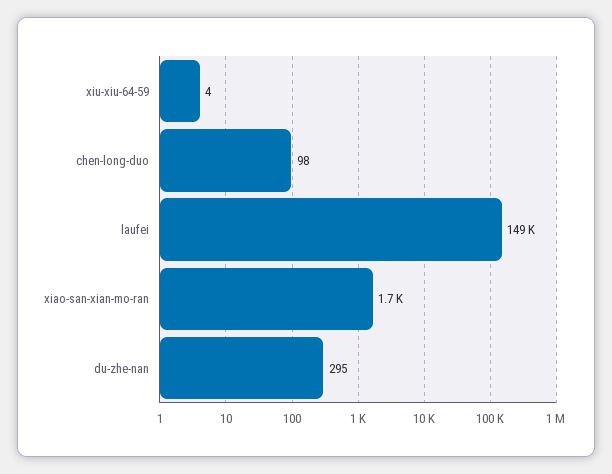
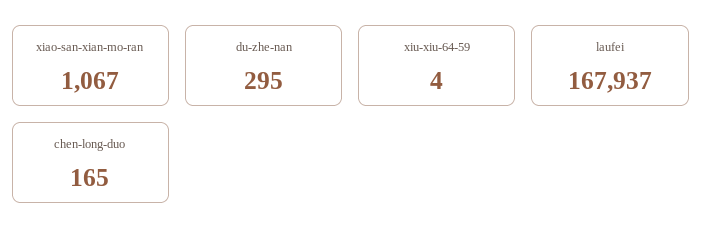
  {
    "xiu-xiu-64-59": 4,
-   "chen-long-duo": 98,
+   "chen-long-duo": 165,
-   "laufei": 149000,
+   "laufei": 167937,
-   "xiao-san-xian-mo-ran": 1700,
+   "xiao-san-xian-mo-ran": 1067,
    "du-zhe-nan": 295
  }

